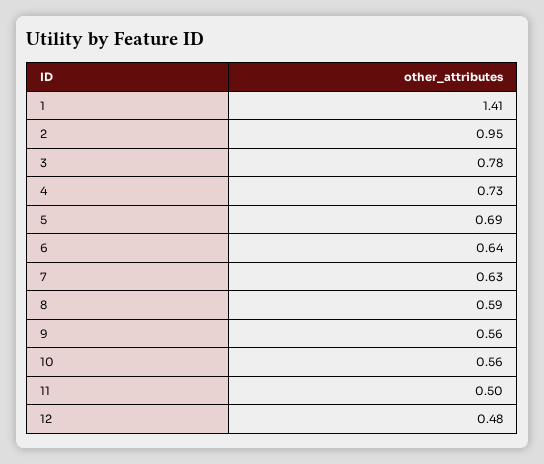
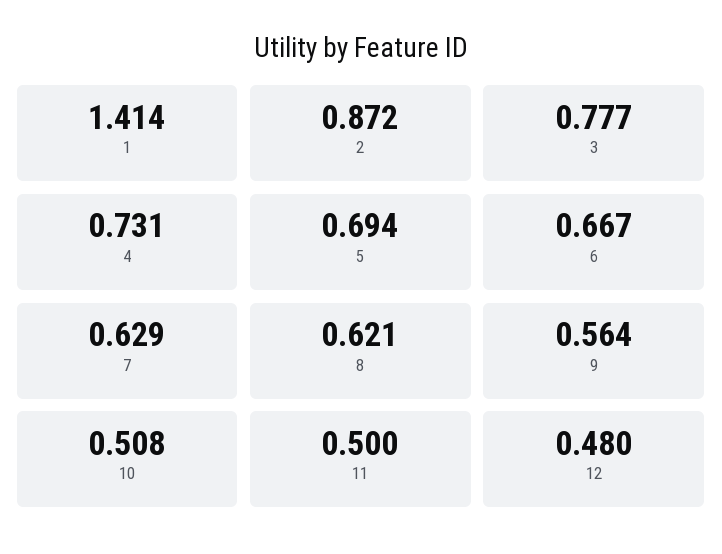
  {
    "1": 1.414,
-   "2": 0.95,
+   "2": 0.872,
    "3": 0.777,
    "4": 0.731,
    "5": 0.694,
-   "6": 0.64,
+   "6": 0.667,
    "7": 0.629,
-   "8": 0.59,
+   "8": 0.621,
    "9": 0.564,
-   "10": 0.56,
+   "10": 0.508,
    "11": 0.5,
    "12": 0.48
  }

